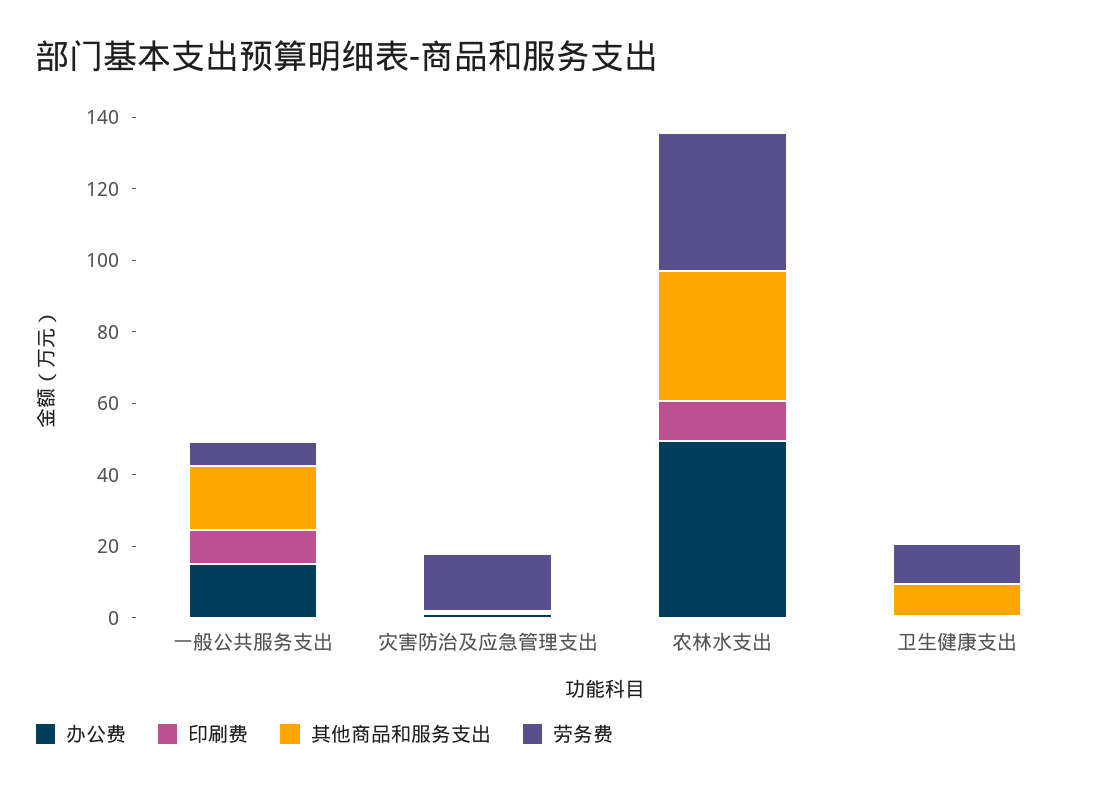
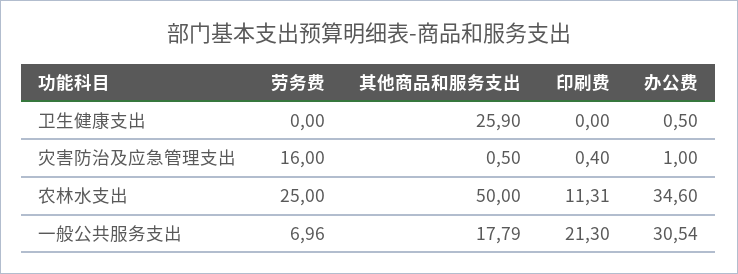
  {
    "办公费": {
-     "一般公共服务支出": 15,
+     "一般公共服务支出": 30.54,
      "灾害防治及应急管理支出": 1,
-     "农林水支出": 50,
+     "农林水支出": 34.6,
      "卫生健康支出": 0.5
    },
    "印刷费": {
-     "一般公共服务支出": 10,
+     "一般公共服务支出": 21.3,
      "灾害防治及应急管理支出": 0.4,
      "农林水支出": 11.31,
      "卫生健康支出": 0
    },
    "其他商品和服务支出": {
      "一般公共服务支出": 17.79,
      "灾害防治及应急管理支出": 0.5,
-     "农林水支出": 35,
+     "农林水支出": 50,
-     "卫生健康支出": 10
+     "卫生健康支出": 25.9
    },
    "劳务费": {
      "一般公共服务支出": 6.96,
      "灾害防治及应急管理支出": 16,
-     "农林水支出": 40,
+     "农林水支出": 25,
-     "卫生健康支出": 10
+     "卫生健康支出": 0
    }
  }

